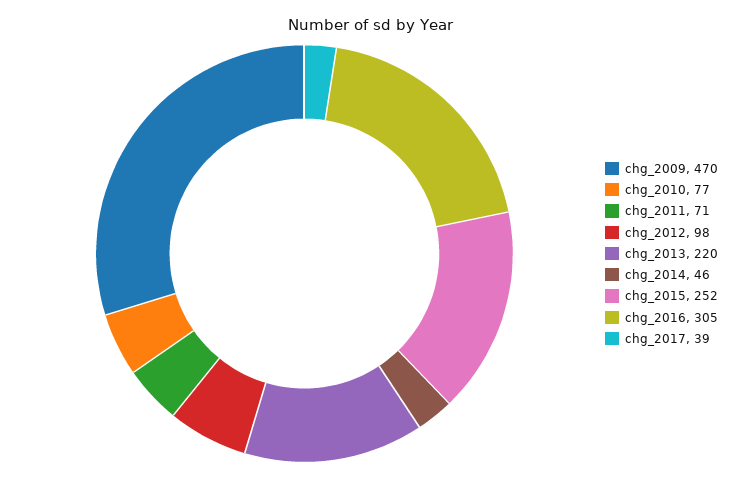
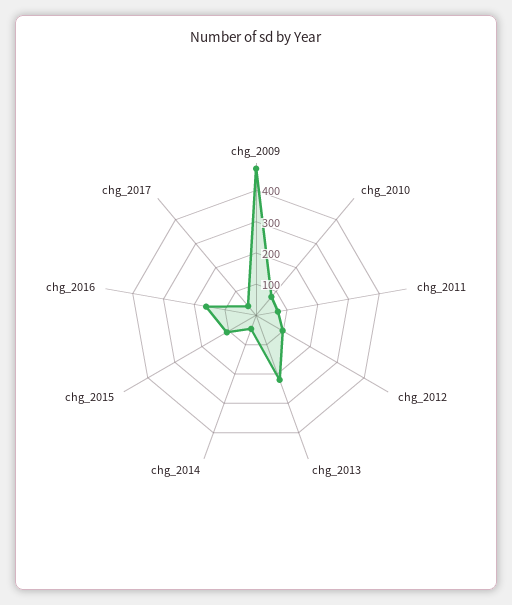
  {
    "chg_2009": 470,
    "chg_2010": 77,
    "chg_2011": 71,
    "chg_2012": 98,
    "chg_2013": 220,
    "chg_2014": 46,
-   "chg_2015": 252,
+   "chg_2015": 100,
-   "chg_2016": 305,
+   "chg_2016": 150,
    "chg_2017": 39
  }

